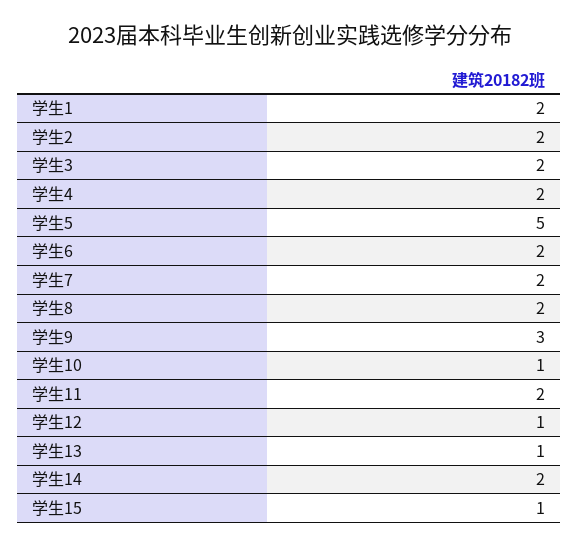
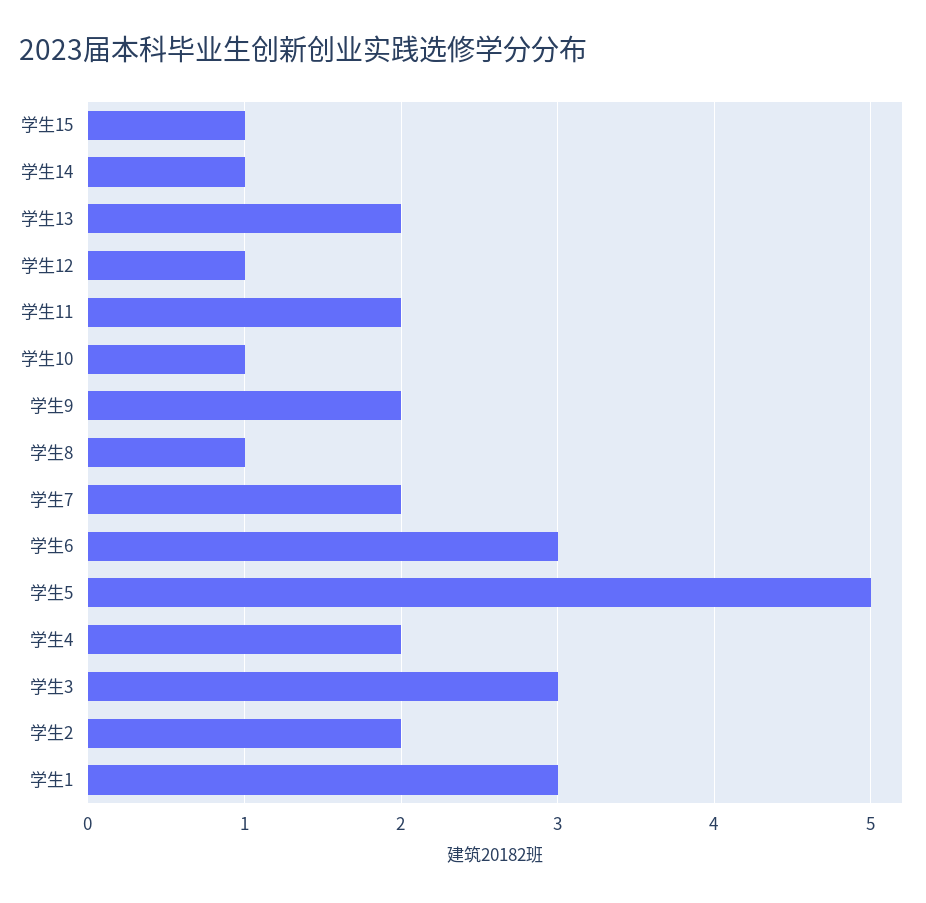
  {
-   "学生1": 2,
+   "学生1": 3,
    "学生2": 2,
-   "学生3": 2,
+   "学生3": 3,
    "学生4": 2,
    "学生5": 5,
-   "学生6": 2,
+   "学生6": 3,
    "学生7": 2,
-   "学生8": 2,
+   "学生8": 1,
-   "学生9": 3,
+   "学生9": 2,
    "学生10": 1,
    "学生11": 2,
    "学生12": 1,
-   "学生13": 1,
+   "学生13": 2,
-   "学生14": 2,
+   "学生14": 1,
    "学生15": 1
  }

